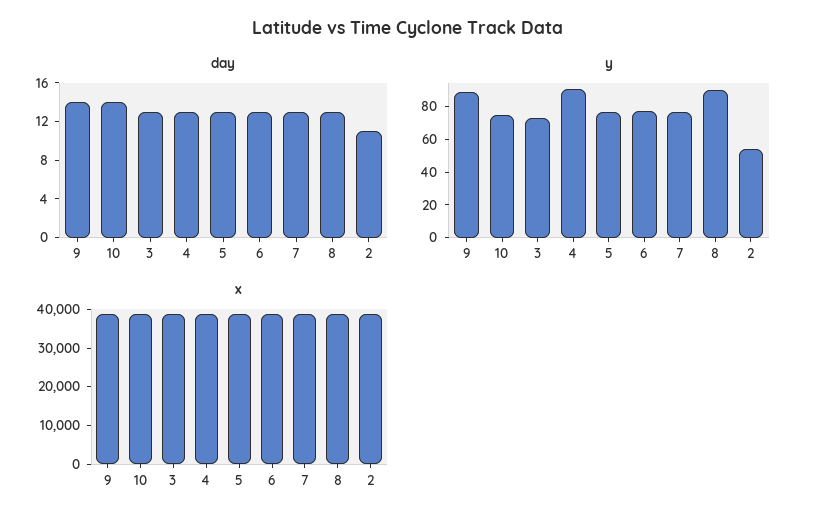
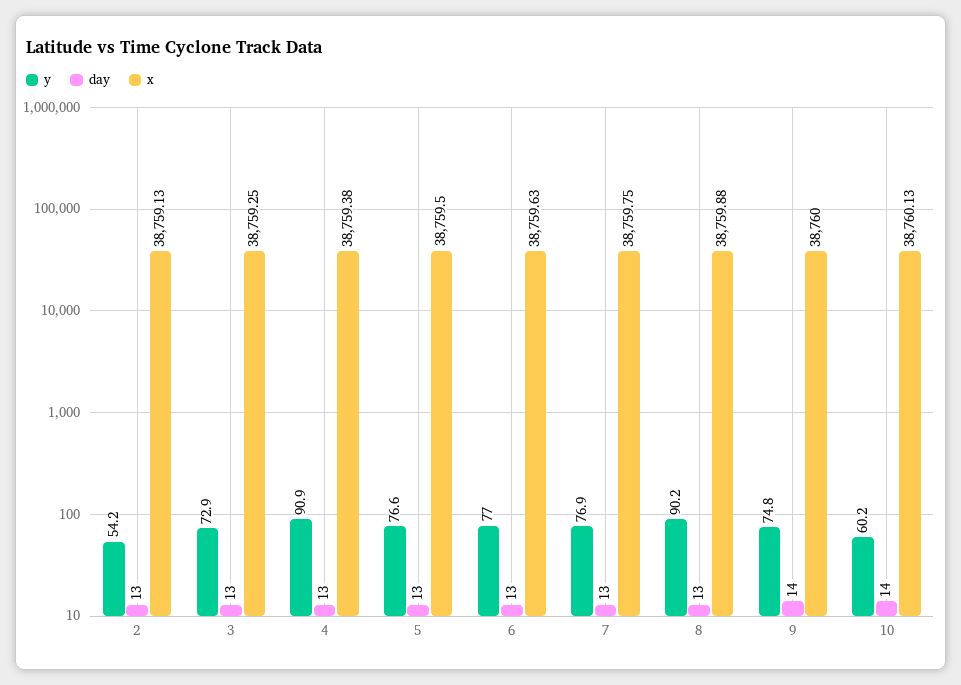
  {
    "day": {
      "9": 14,
      "10": 14,
      "3": 13,
      "4": 13,
      "5": 13,
      "6": 13,
      "7": 13,
      "8": 13,
-     "2": 11
+     "2": 13
    },
    "y": {
-     "9": 90,
+     "9": 74.8,
-     "10": 75,
+     "10": 60.2,
      "3": 72.9,
      "4": 90.9,
      "5": 76.6,
      "6": 77,
      "7": 76.9,
      "8": 90.2,
      "2": 54.2
    },
    "x": {
      "9": 38760,
      "10": 38760.13,
      "3": 38759.25,
      "4": 38759.38,
      "5": 38759.5,
      "6": 38759.63,
      "7": 38759.75,
      "8": 38759.88,
      "2": 38759.13
    }
  }

